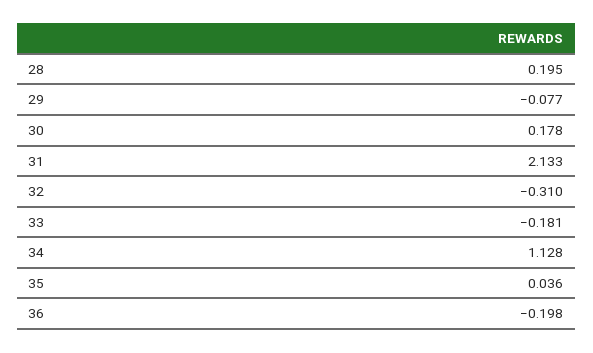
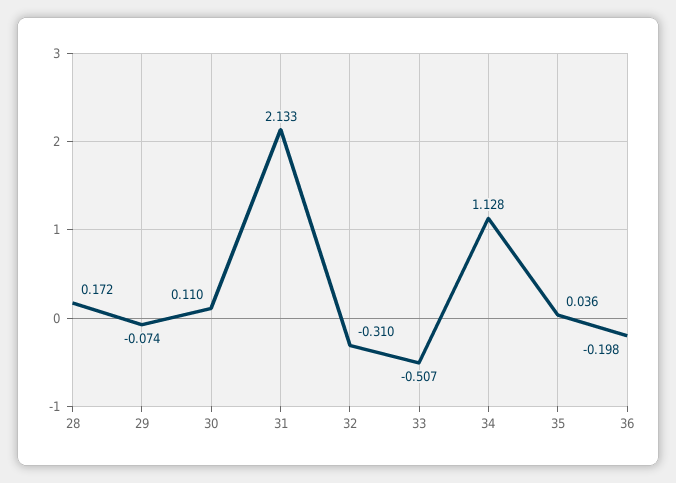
  {
-   "28": 0.195,
+   "28": 0.172,
-   "29": -0.077,
+   "29": -0.074,
-   "30": 0.178,
+   "30": 0.11,
    "31": 2.133,
    "32": -0.31,
-   "33": -0.181,
+   "33": -0.507,
    "34": 1.128,
    "35": 0.036,
    "36": -0.198
  }

